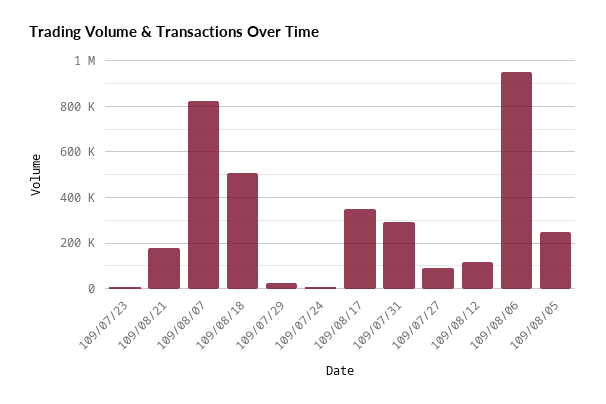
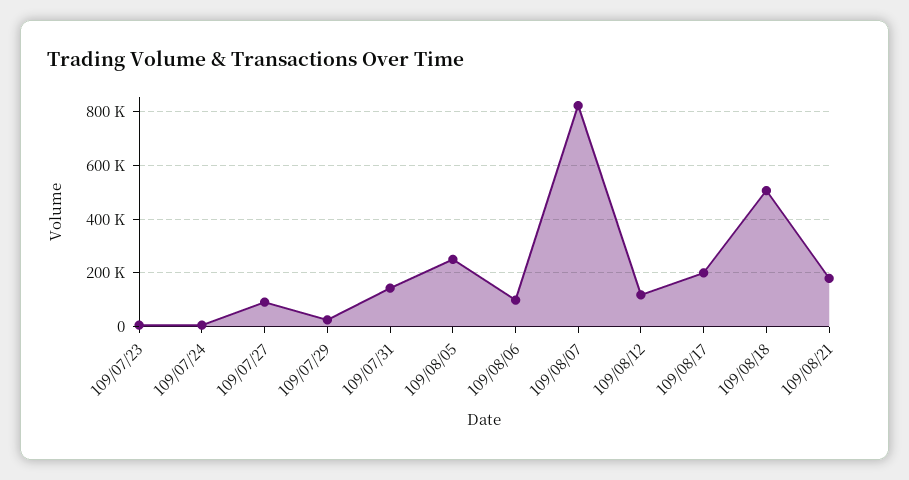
  {
    "109/07/23": 0,
    "109/08/21": 175000,
    "109/08/07": 825000,
    "109/08/18": 500000,
    "109/07/29": 25000,
    "109/07/24": 0,
-   "109/08/17": 350000,
+   "109/08/17": 200000,
-   "109/07/31": 300000,
+   "109/07/31": 150000,
    "109/07/27": 100000,
    "109/08/12": 125000,
-   "109/08/06": 950000,
+   "109/08/06": 100000,
    "109/08/05": 250000
  }

